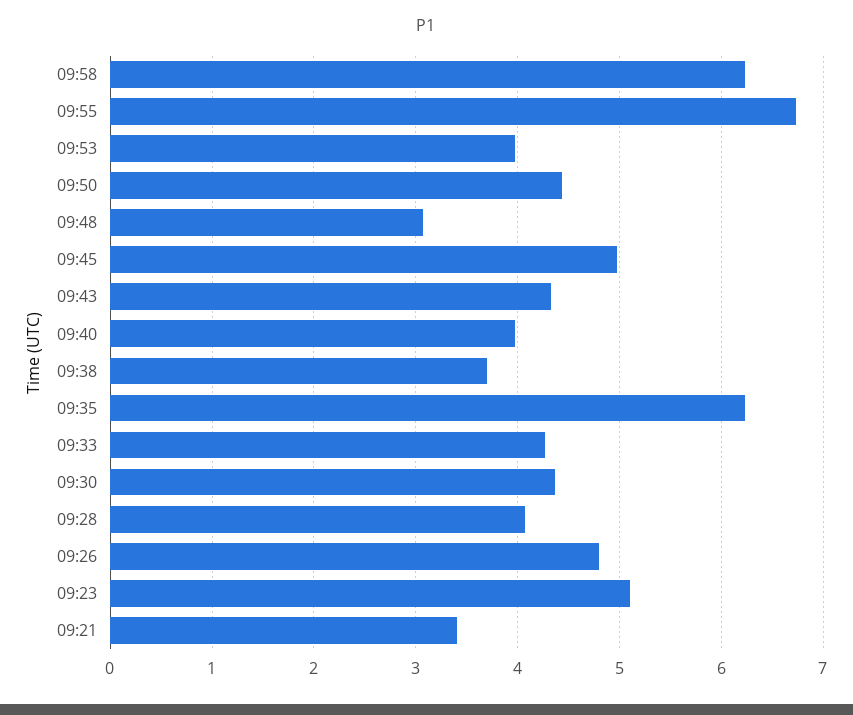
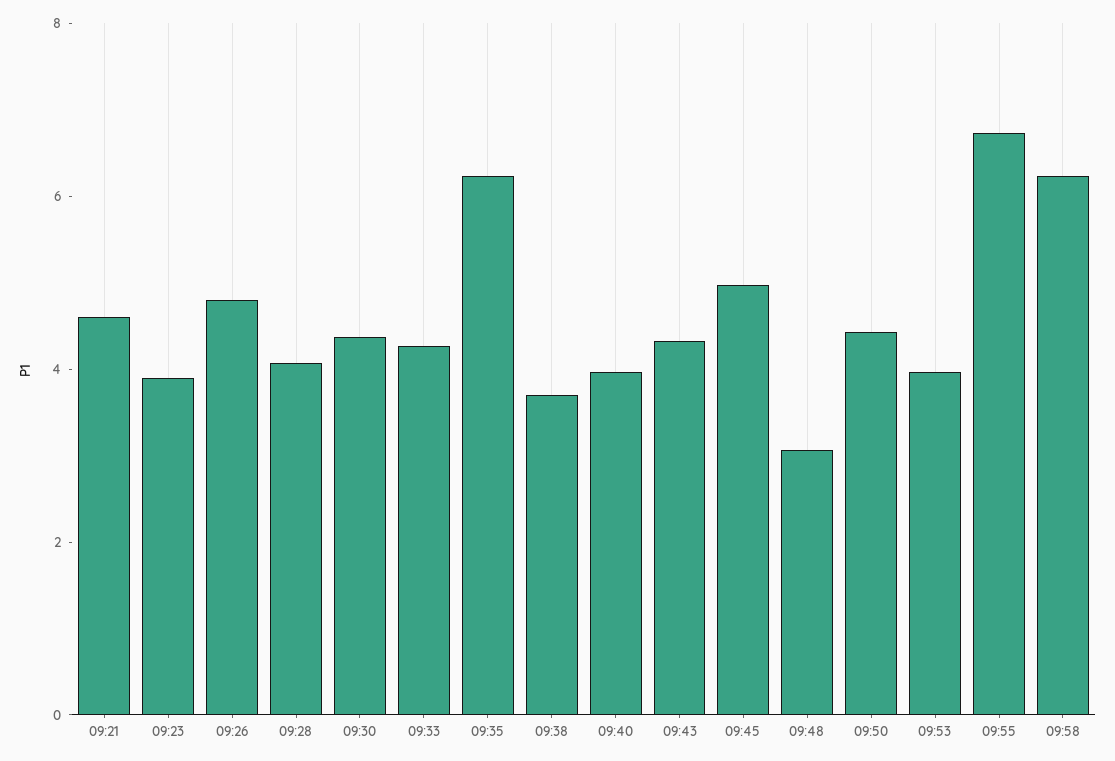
  {
    "09:58": 6.2,
    "09:55": 6.7,
    "09:53": 4,
    "09:50": 4.4,
    "09:48": 3.1,
    "09:45": 5,
    "09:43": 4.3,
    "09:40": 4,
    "09:38": 3.7,
    "09:35": 6.2,
    "09:33": 4.3,
    "09:30": 4.4,
    "09:28": 4.1,
    "09:26": 4.8,
-   "09:23": 5.1,
+   "09:23": 4,
-   "09:21": 3.4
+   "09:21": 4.5
  }

